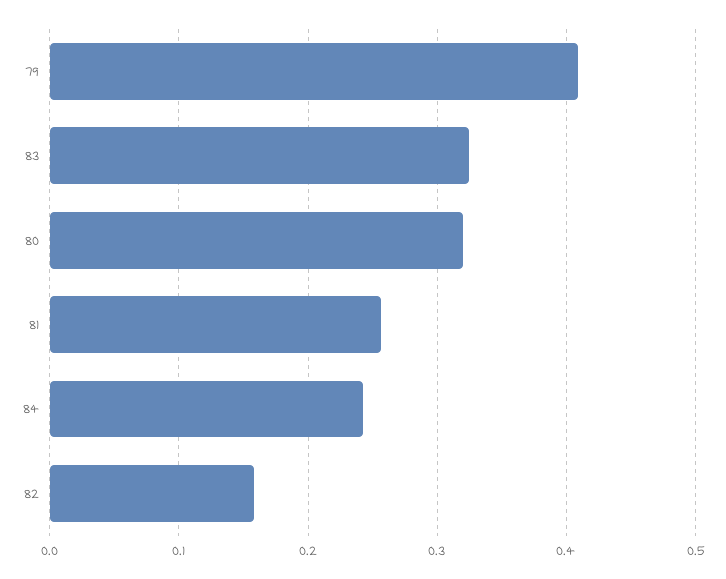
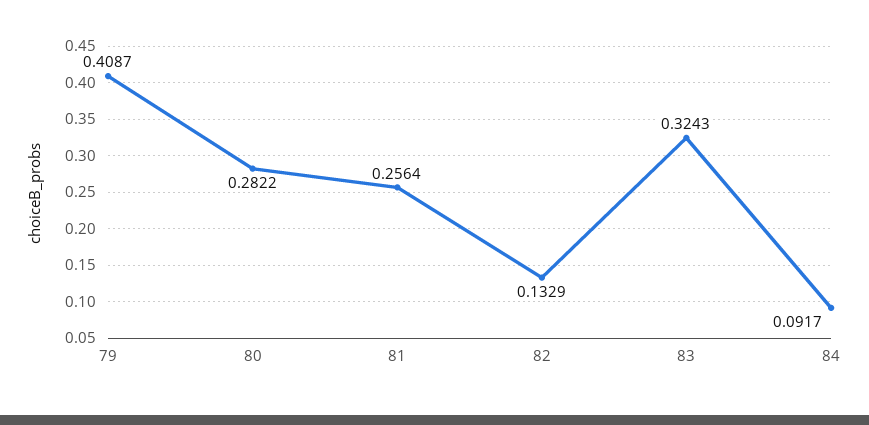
  {
    "79": 0.4087,
    "83": 0.3243,
-   "80": 0.32,
+   "80": 0.2822,
    "81": 0.2564,
-   "84": 0.24,
+   "84": 0.0917,
-   "82": 0.16
+   "82": 0.1329
  }

